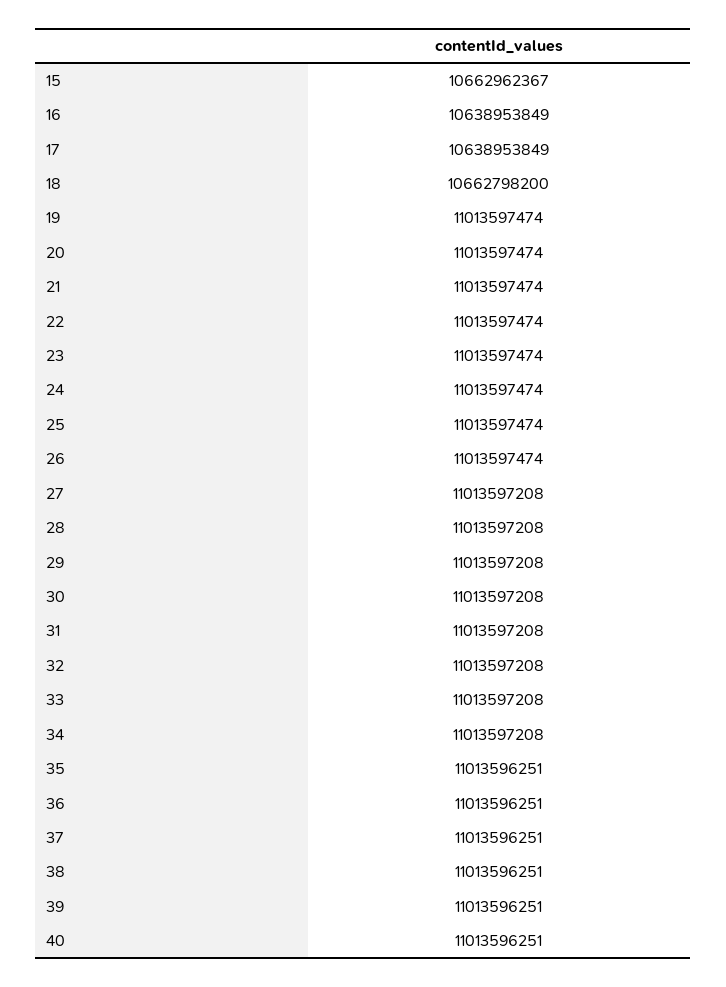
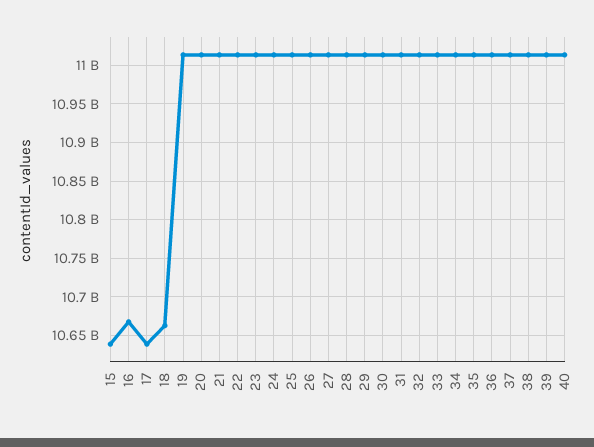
  {
-   "15": 10662962367,
+   "15": 10640000000,
-   "16": 10638953849,
+   "16": 10670000000,
    "17": 10638953849,
    "18": 10662798200,
    "19": 11013597474,
    "20": 11013597474,
    "21": 11013597474,
    "22": 11013597474,
    "23": 11013597474,
    "24": 11013597474,
    "25": 11013597474,
    "26": 11013597474,
    "27": 11013597208,
    "28": 11013597208,
    "29": 11013597208,
    "30": 11013597208,
    "31": 11013597208,
    "32": 11013597208,
    "33": 11013597208,
    "34": 11013597208,
    "35": 11013596251,
    "36": 11013596251,
    "37": 11013596251,
    "38": 11013596251,
    "39": 11013596251,
    "40": 11013596251
  }

